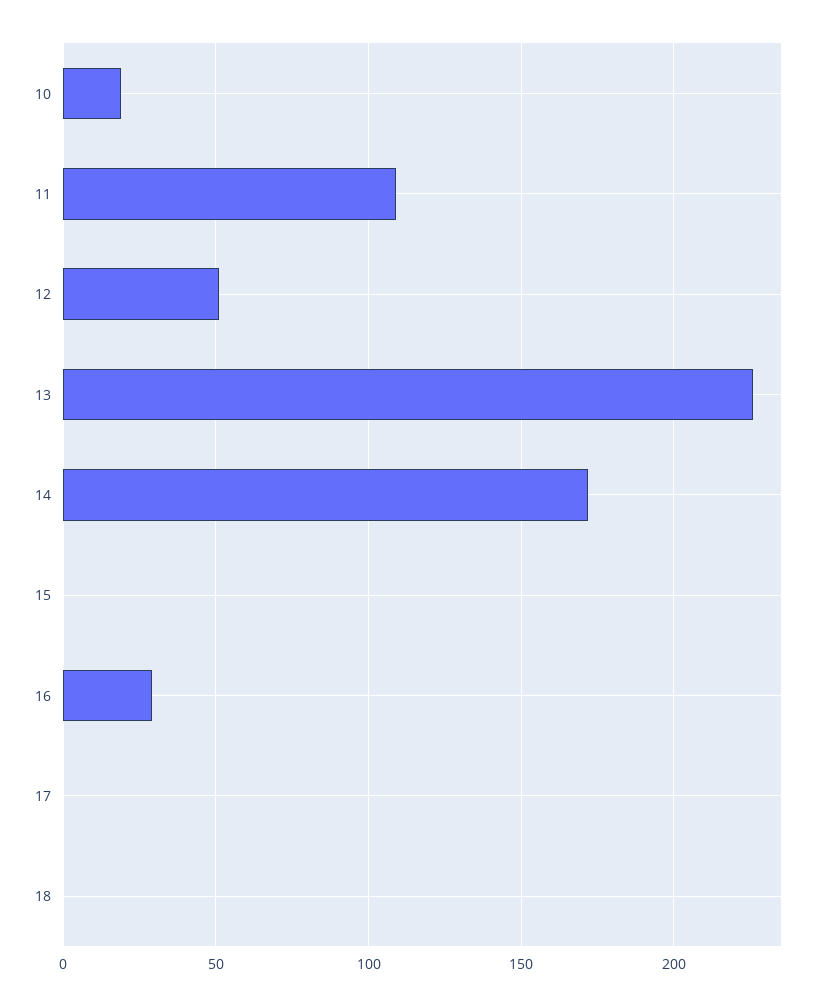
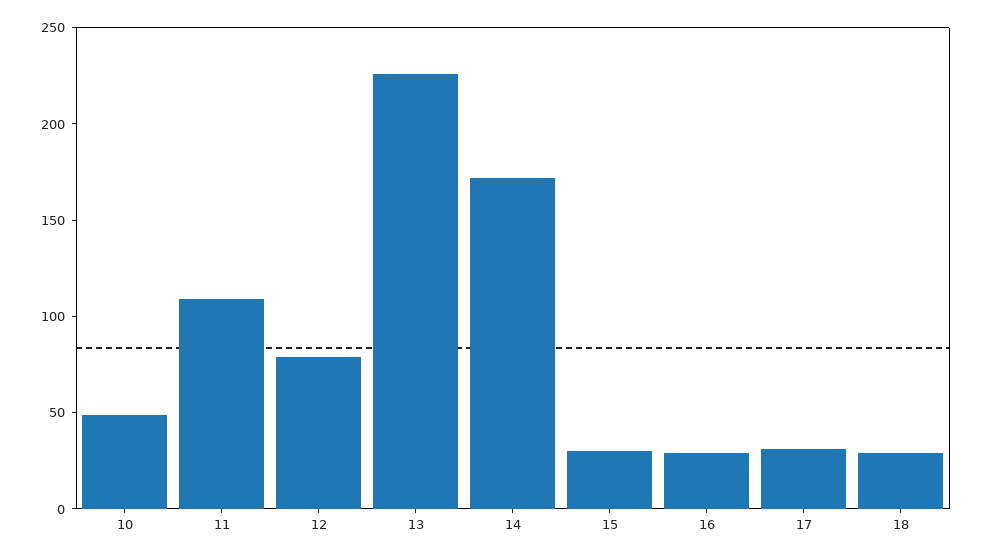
  {
-   "10": 20,
+   "10": 50,
    "11": 110,
-   "12": 50,
+   "12": 80,
    "13": 225,
    "14": 170,
-   "15": 0,
+   "15": 30,
    "16": 30,
-   "17": 0,
+   "17": 30,
-   "18": 0
+   "18": 30
  }

